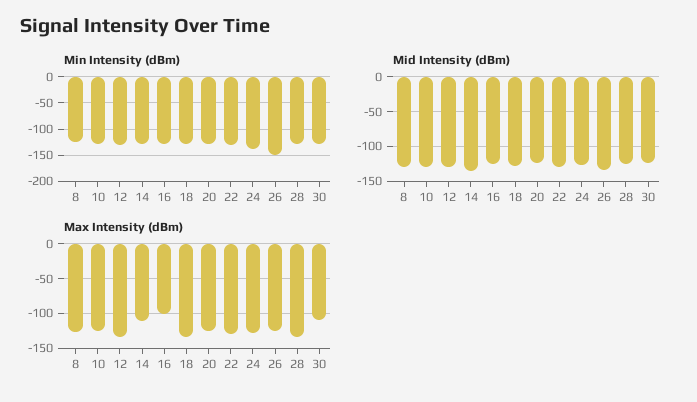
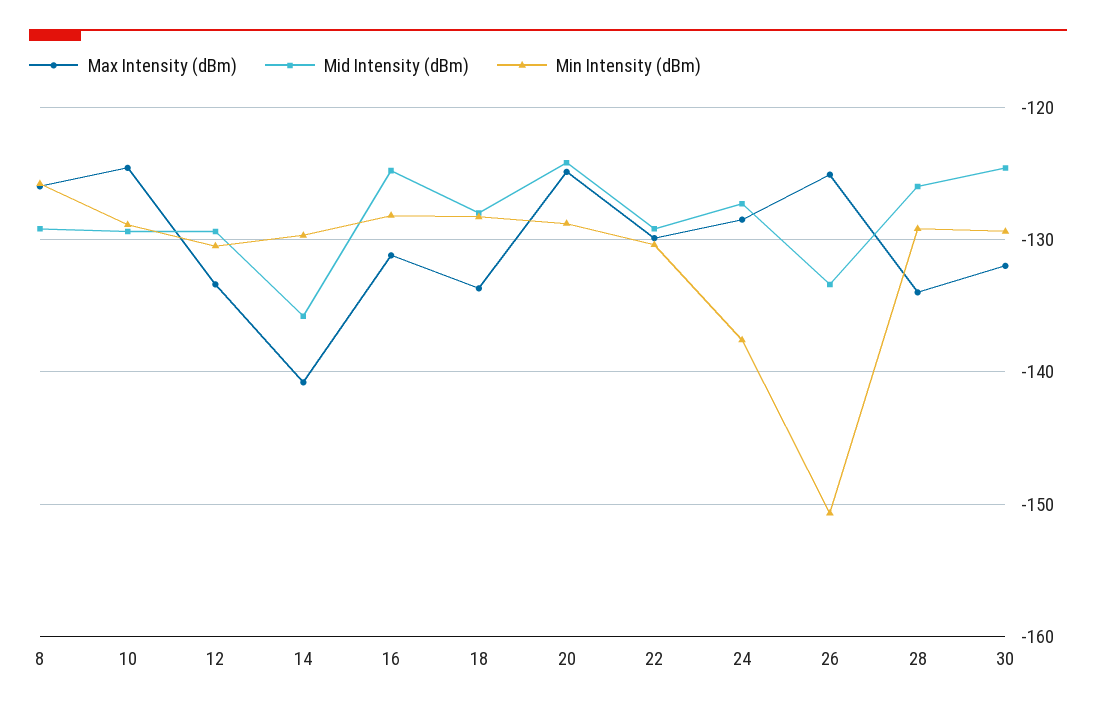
  {
    "Min Intensity (dBm)": {
      "8": -126,
      "10": -129,
      "12": -131,
      "14": -130,
      "16": -128,
      "18": -128,
      "20": -129,
      "22": -130,
      "24": -138,
      "26": -151,
      "28": -129,
      "30": -129
    },
    "Mid Intensity (dBm)": {
      "8": -129,
      "10": -129,
      "12": -129,
      "14": -136,
      "16": -125,
      "18": -128,
      "20": -124,
      "22": -129,
      "24": -127,
      "26": -133,
      "28": -126,
      "30": -125
    },
    "Max Intensity (dBm)": {
      "8": -126,
      "10": -125,
      "12": -133,
-     "14": -110,
+     "14": -141,
-     "16": -100,
+     "16": -131,
      "18": -134,
      "20": -125,
      "22": -130,
      "24": -129,
      "26": -125,
      "28": -134,
-     "30": -110
+     "30": -132
    }
  }

